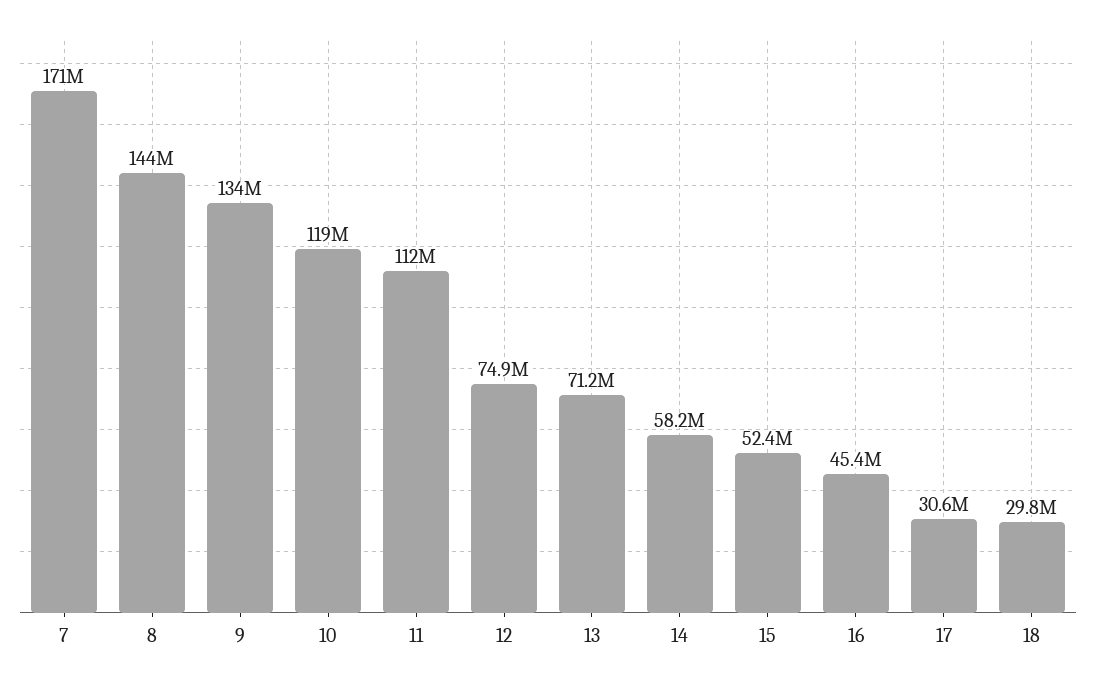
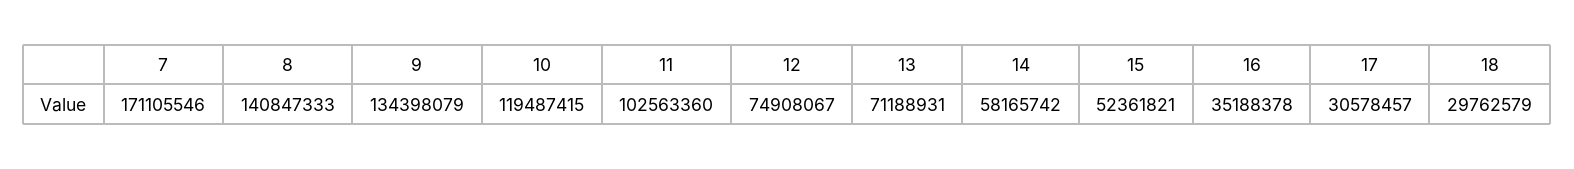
  {
    "7": 171105546,
-   "8": 144000000,
+   "8": 140847333,
    "9": 134398079,
    "10": 119487415,
-   "11": 112000000,
+   "11": 102563360,
    "12": 74908067,
    "13": 71188931,
    "14": 58165742,
    "15": 52361821,
-   "16": 45400000,
+   "16": 35188378,
    "17": 30578457,
    "18": 29762579
  }

